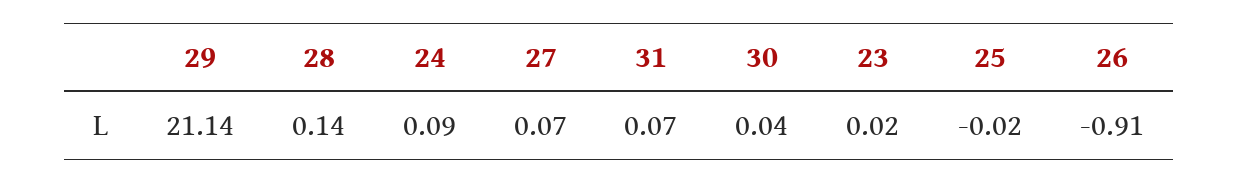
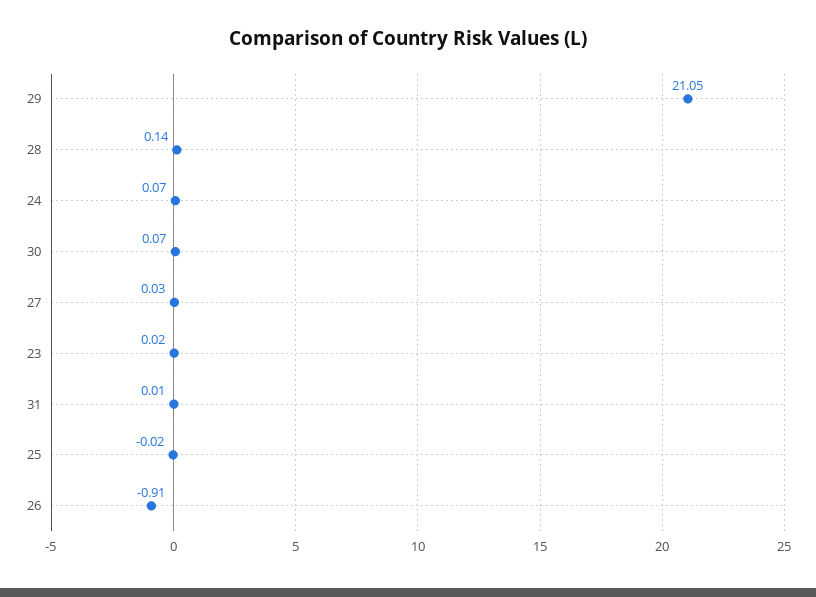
  {
-   "29": 21.14,
+   "29": 21.05,
    "28": 0.14,
-   "24": 0.09,
+   "24": 0.07,
-   "27": 0.07,
+   "27": 0.03,
-   "31": 0.07,
+   "31": 0.01,
-   "30": 0.04,
+   "30": 0.07,
    "23": 0.02,
    "25": -0.02,
    "26": -0.91
  }

